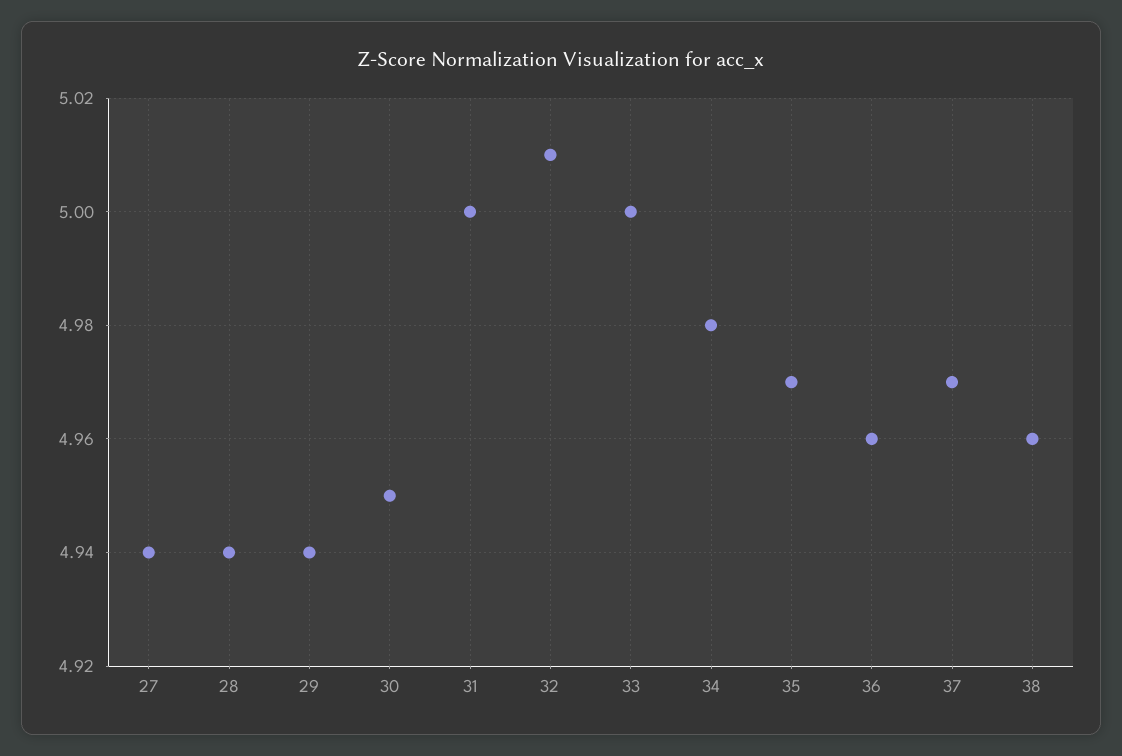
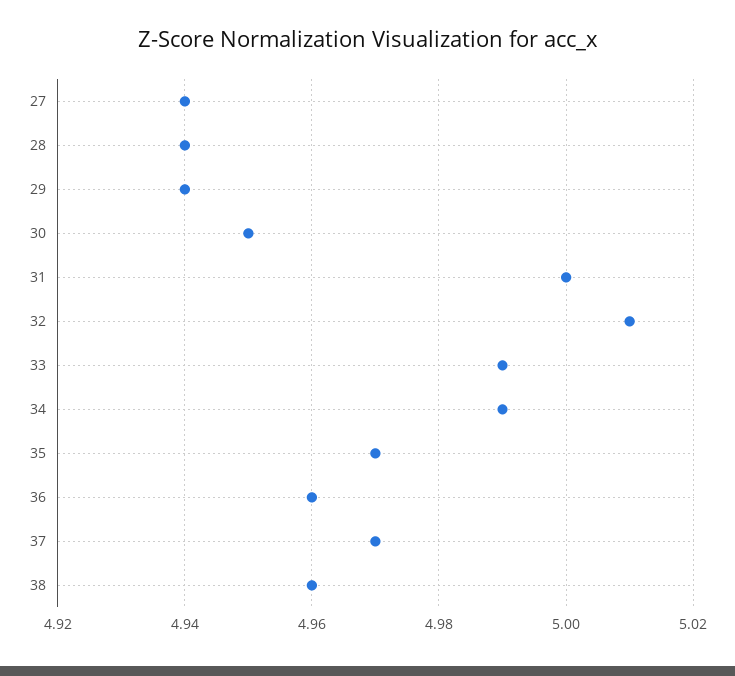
  {
    "27": 4.94,
    "28": 4.94,
    "29": 4.94,
    "30": 4.95,
    "31": 5,
    "32": 5.01,
-   "33": 5,
+   "33": 4.99,
-   "34": 4.98,
+   "34": 4.99,
    "35": 4.97,
    "36": 4.96,
    "37": 4.97,
    "38": 4.96
  }

